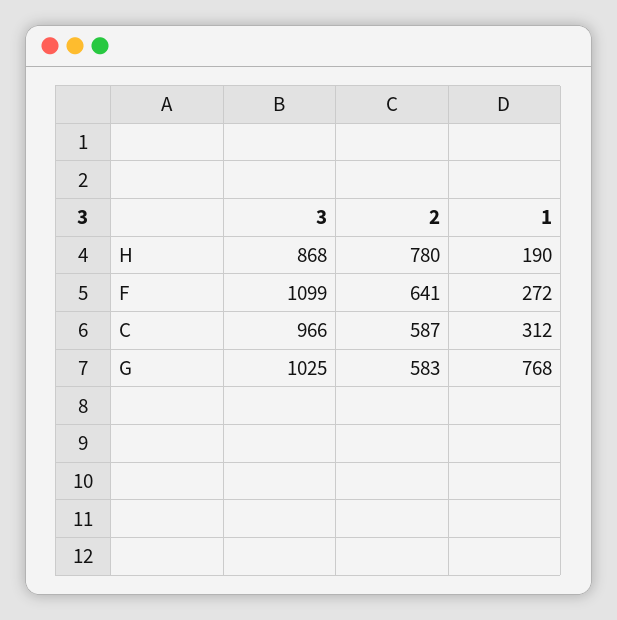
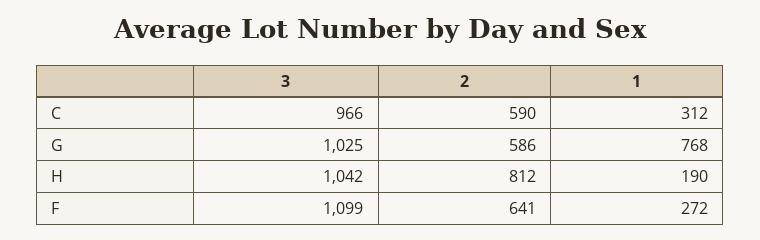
  {
    "3": {
-     "H": 868,
+     "H": 1042,
      "F": 1099,
      "C": 966,
      "G": 1025
    },
    "2": {
-     "H": 780,
+     "H": 812,
      "F": 641,
-     "C": 587,
+     "C": 590,
-     "G": 583
+     "G": 586
    },
    "1": {
      "H": 190,
      "F": 272,
      "C": 312,
      "G": 768
    }
  }

